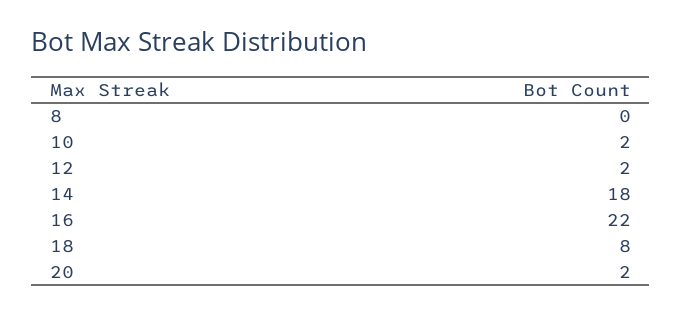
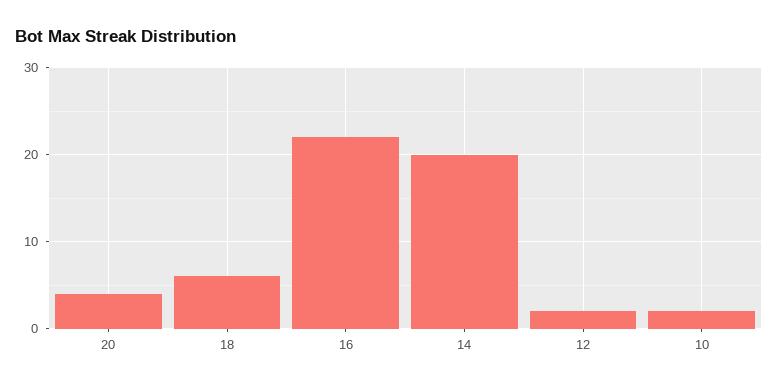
  {
-   "8": 0,
    "10": 2,
    "12": 2,
-   "14": 18,
+   "14": 20,
    "16": 22,
-   "18": 8,
+   "18": 6,
-   "20": 2
+   "20": 4
  }

